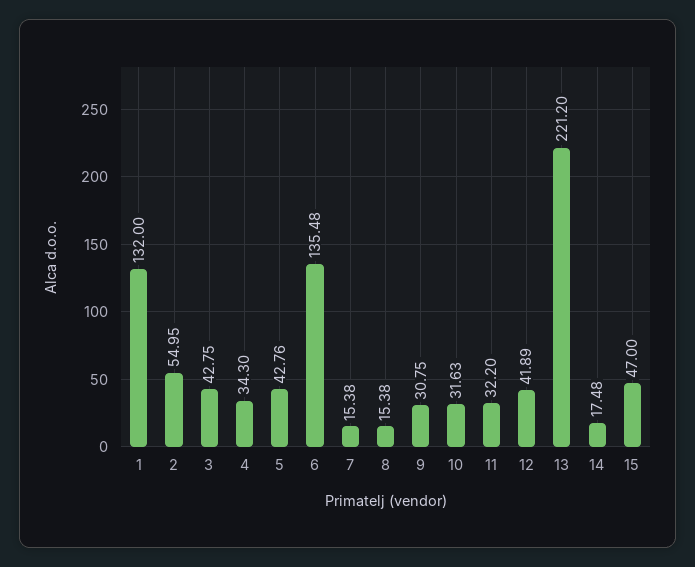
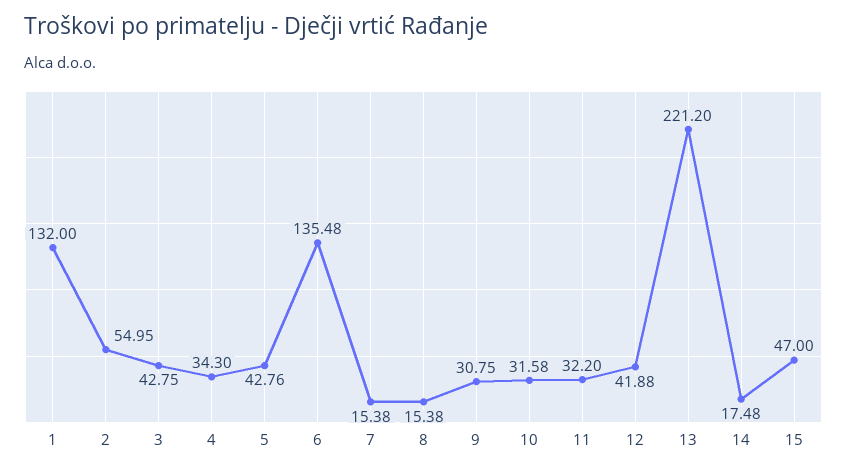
  {
    "1": 132,
    "2": 54.95,
    "3": 42.75,
    "4": 34.3,
    "5": 42.76,
    "6": 135.48,
    "7": 15.38,
    "8": 15.38,
    "9": 30.75,
-   "10": 31.63,
+   "10": 31.58,
    "11": 32.2,
-   "12": 41.89,
+   "12": 41.88,
    "13": 221.2,
    "14": 17.48,
    "15": 47
  }

